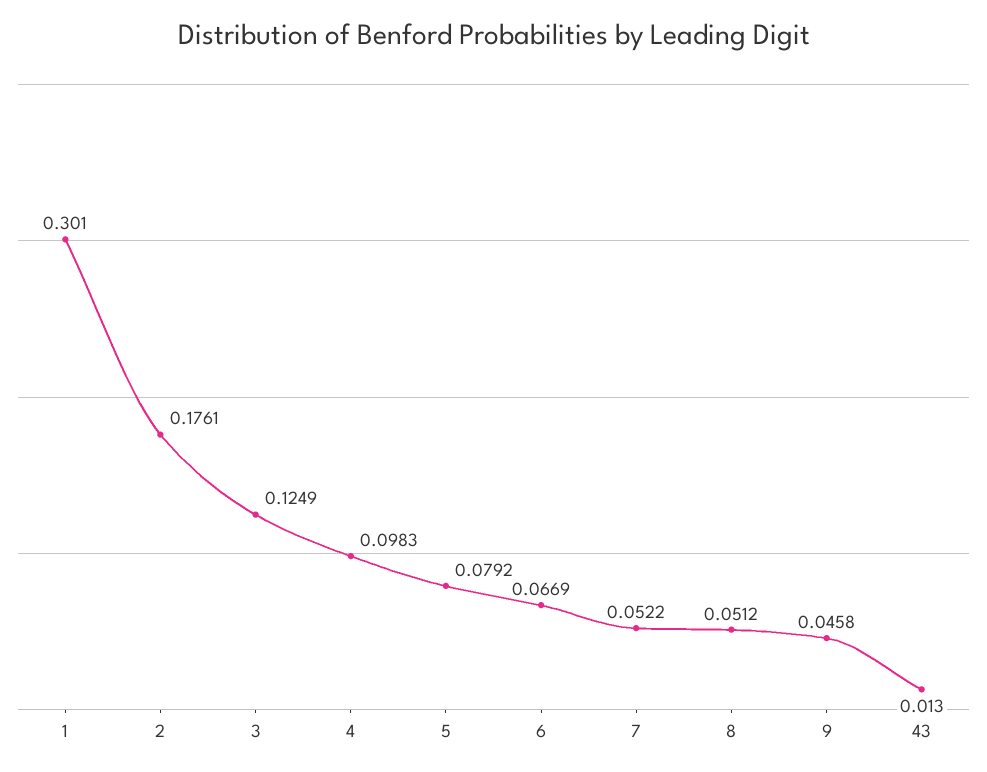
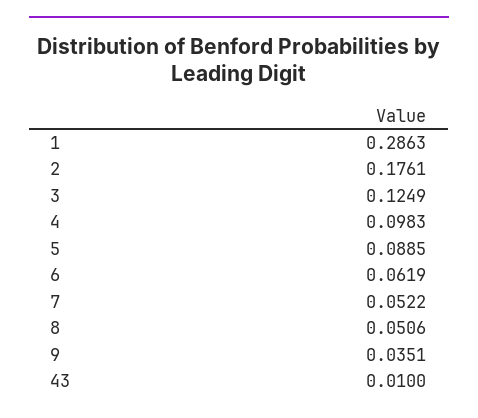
  {
-   "1": 0.301,
+   "1": 0.2863,
    "2": 0.1761,
    "3": 0.1249,
    "4": 0.0983,
-   "5": 0.0792,
+   "5": 0.0885,
-   "6": 0.0669,
+   "6": 0.0619,
    "7": 0.0522,
-   "8": 0.0512,
+   "8": 0.0506,
-   "9": 0.0458,
+   "9": 0.0351,
-   "43": 0.013
+   "43": 0.01
  }

